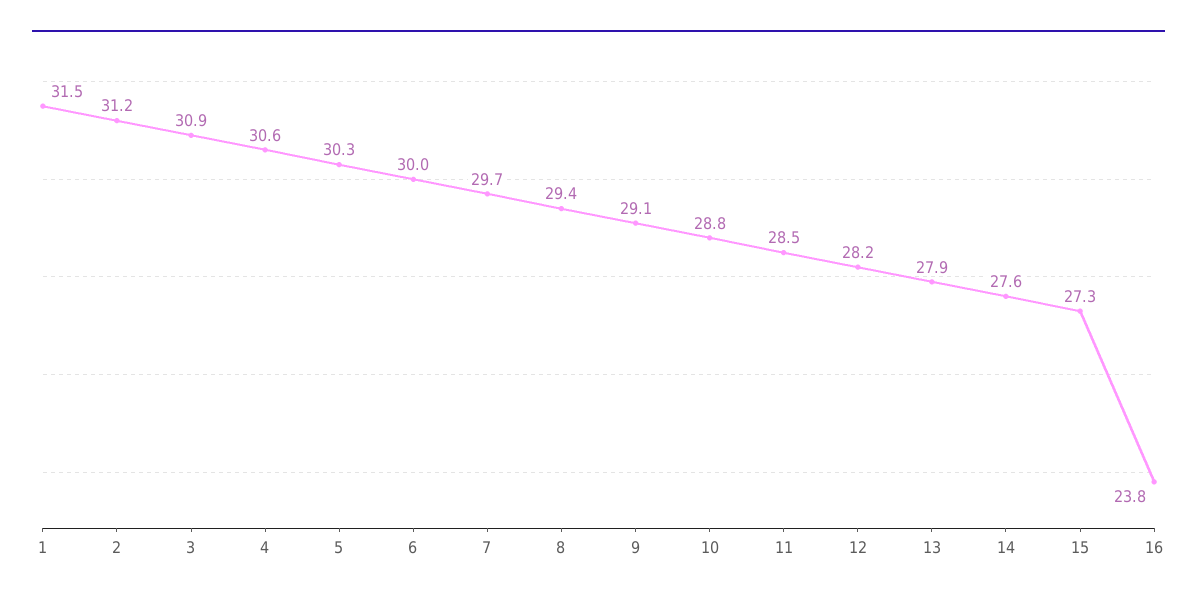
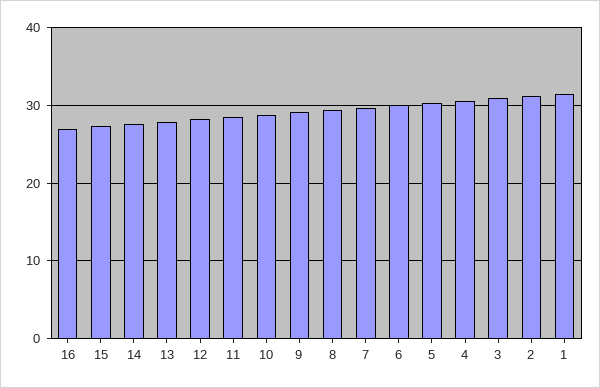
  {
    "1": 31.5,
    "2": 31.2,
    "3": 30.9,
    "4": 30.6,
    "5": 30.3,
    "6": 30,
    "7": 29.7,
    "8": 29.4,
    "9": 29.1,
    "10": 28.8,
    "11": 28.5,
    "12": 28.2,
    "13": 27.9,
    "14": 27.6,
    "15": 27.3,
-   "16": 23.8
+   "16": 27
  }

